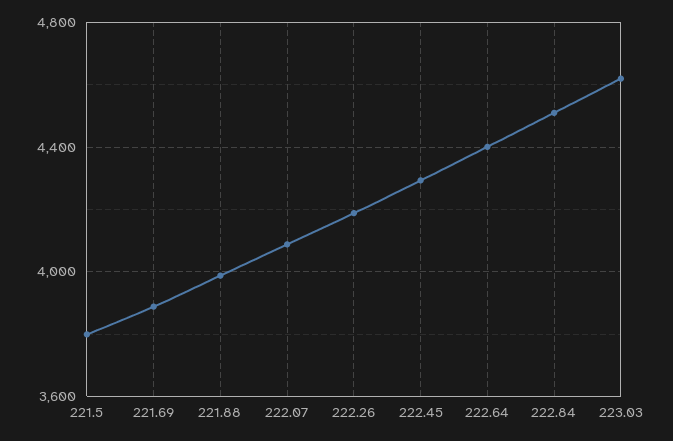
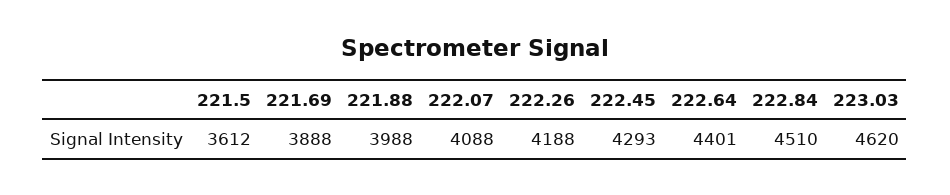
  {
-   "221.5": 3800,
+   "221.5": 3612,
    "221.69": 3888,
    "221.88": 3988,
    "222.07": 4088,
    "222.26": 4188,
    "222.45": 4293,
    "222.64": 4401,
    "222.84": 4510,
    "223.03": 4620
  }

